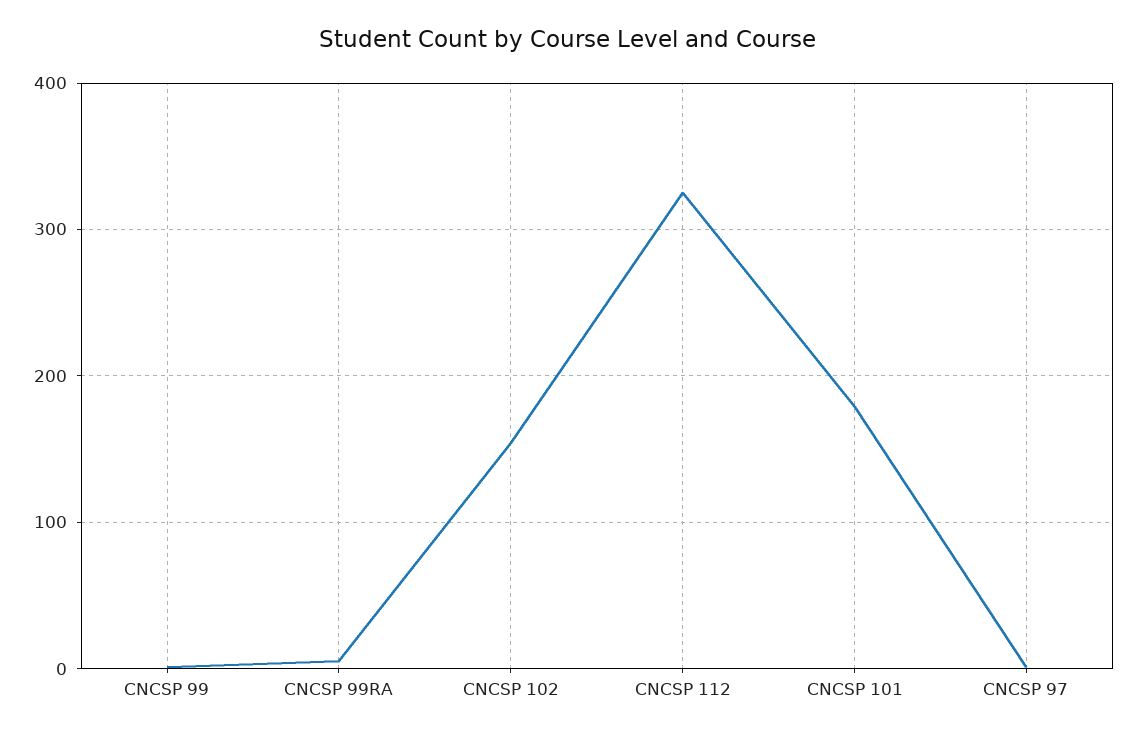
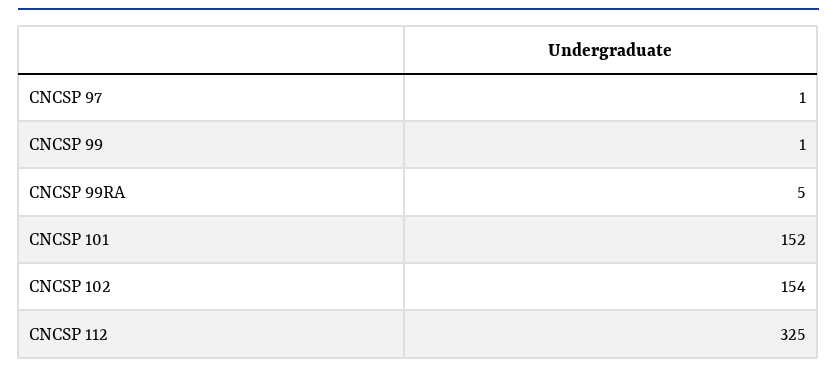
  {
    "CNCSP 99": 1,
    "CNCSP 99RA": 5,
    "CNCSP 102": 154,
    "CNCSP 112": 325,
-   "CNCSP 101": 180,
+   "CNCSP 101": 152,
    "CNCSP 97": 1
  }

